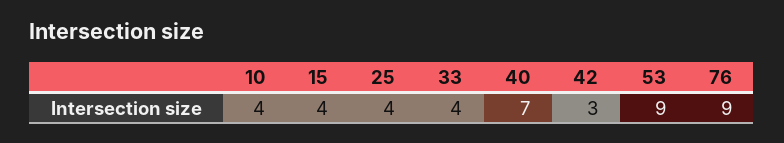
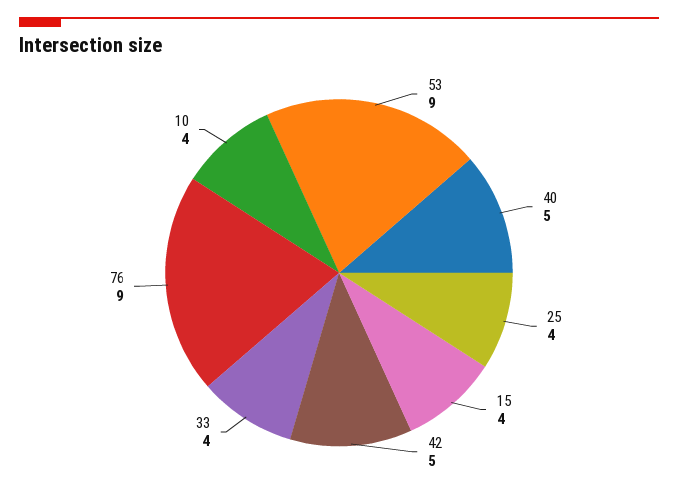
  {
    "10": 4,
    "15": 4,
    "25": 4,
    "33": 4,
-   "40": 7,
+   "40": 5,
-   "42": 3,
+   "42": 5,
    "53": 9,
    "76": 9
  }

